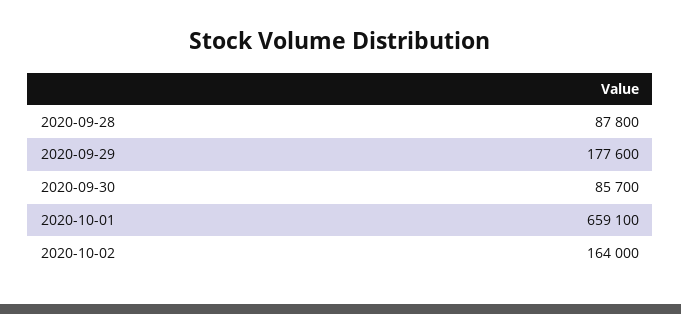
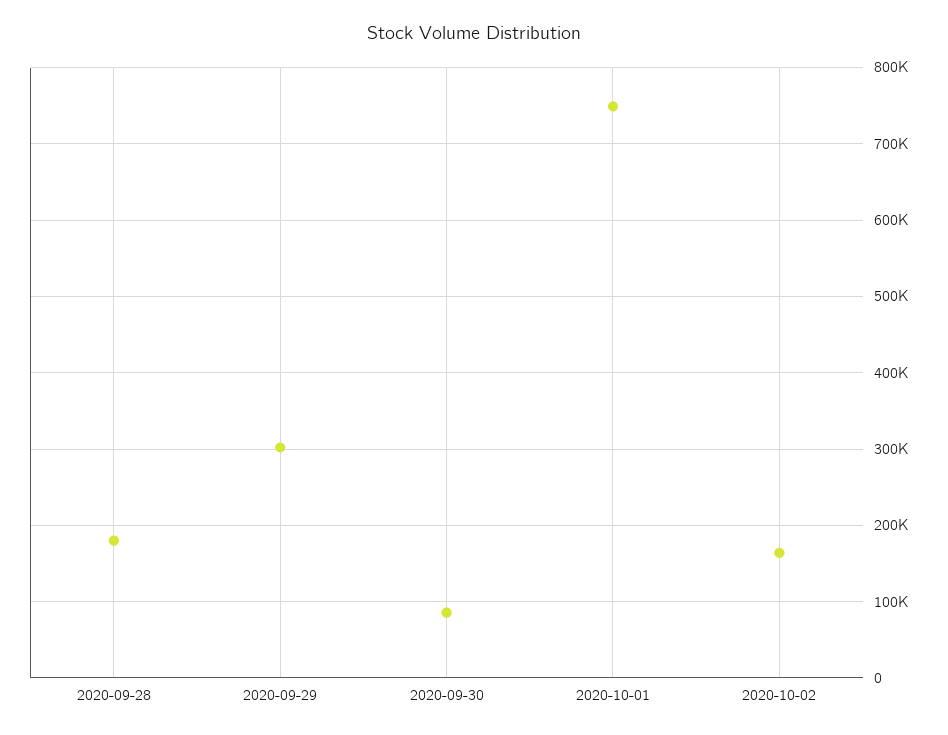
  {
-   "2020-09-28": 87800,
+   "2020-09-28": 180000,
-   "2020-09-29": 177600,
+   "2020-09-29": 300000,
    "2020-09-30": 85700,
-   "2020-10-01": 659100,
+   "2020-10-01": 750000,
    "2020-10-02": 164000
  }

